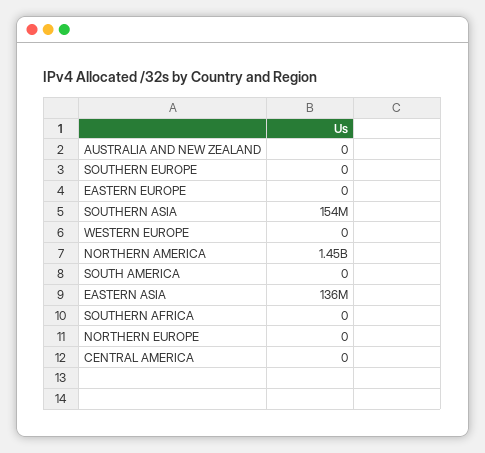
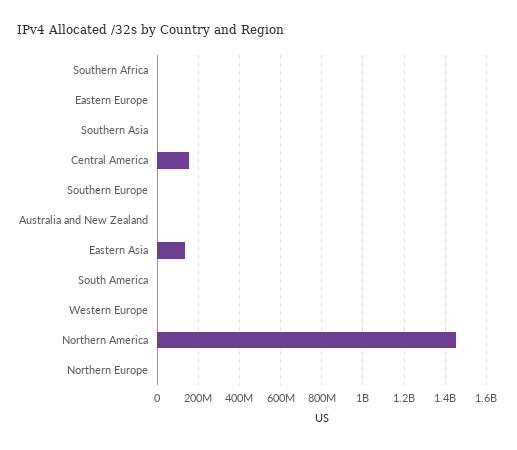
  {
    "AUSTRALIA AND NEW ZEALAND": 0,
    "SOUTHERN EUROPE": 0,
    "EASTERN EUROPE": 0,
-   "SOUTHERN ASIA": 154000000,
+   "SOUTHERN ASIA": 0,
    "WESTERN EUROPE": 0,
    "NORTHERN AMERICA": 1450000000,
    "SOUTH AMERICA": 0,
    "EASTERN ASIA": 136000000,
    "SOUTHERN AFRICA": 0,
    "NORTHERN EUROPE": 0,
-   "CENTRAL AMERICA": 0
+   "CENTRAL AMERICA": 150000000
  }

